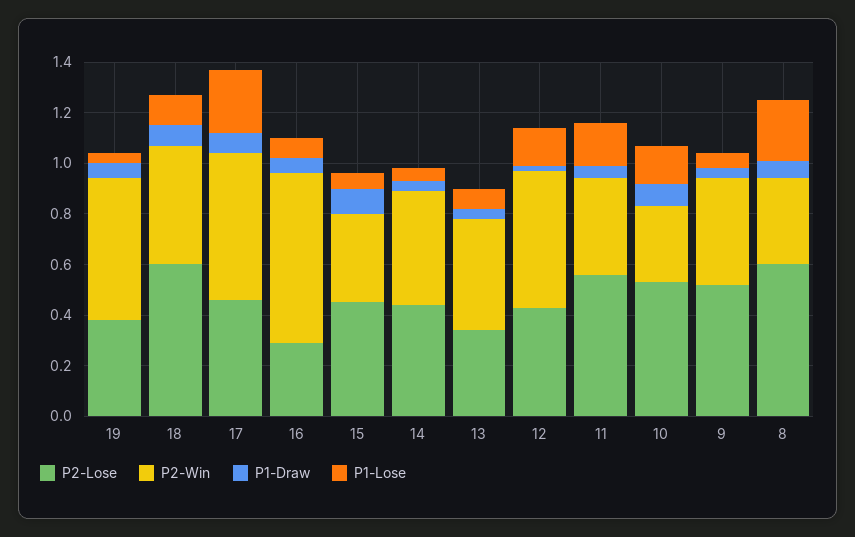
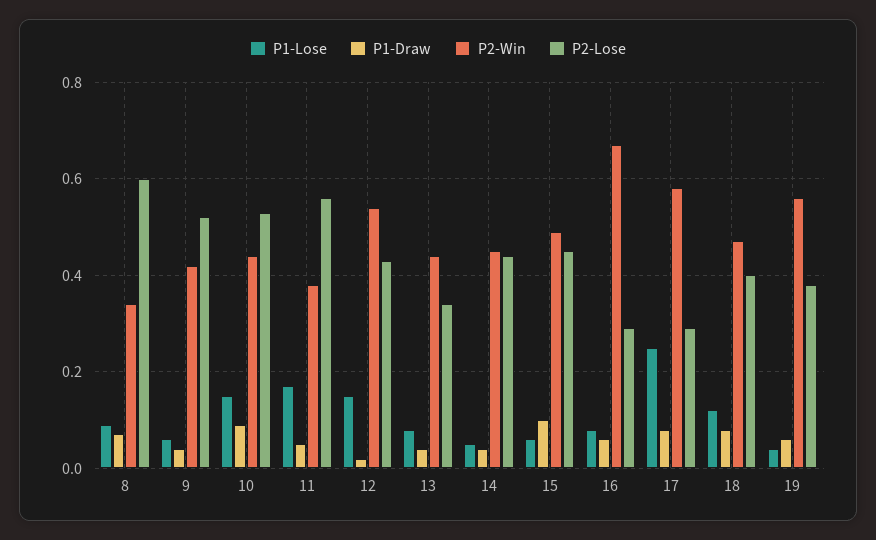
  {
    "P2-Lose": {
      "19": 0.4,
-     "18": 0.6,
+     "18": 0.4,
-     "17": 0.45,
+     "17": 0.3,
      "16": 0.3,
      "15": 0.45,
      "14": 0.45,
      "13": 0.35,
      "12": 0.45,
      "11": 0.55,
      "10": 0.55,
      "9": 0.5,
      "8": 0.6
    },
    "P2-Win": {
      "19": 0.55,
      "18": 0.45,
      "17": 0.6,
      "16": 0.65,
-     "15": 0.35,
+     "15": 0.5,
      "14": 0.45,
      "13": 0.45,
      "12": 0.55,
      "11": 0.4,
-     "10": 0.3,
+     "10": 0.45,
      "9": 0.4,
      "8": 0.35
    },
    "P1-Draw": {
      "19": 0.05,
      "18": 0.1,
      "17": 0.1,
      "16": 0.05,
      "15": 0.1,
      "14": 0.05,
      "13": 0.05,
      "12": 0,
      "11": 0.05,
      "10": 0.1,
      "9": 0.05,
      "8": 0.05
    },
    "P1-Lose": {
      "19": 0.05,
      "18": 0.1,
      "17": 0.25,
      "16": 0.1,
      "15": 0.05,
      "14": 0.05,
      "13": 0.1,
      "12": 0.15,
      "11": 0.15,
      "10": 0.15,
      "9": 0.05,
-     "8": 0.25
+     "8": 0.1
    }
  }

